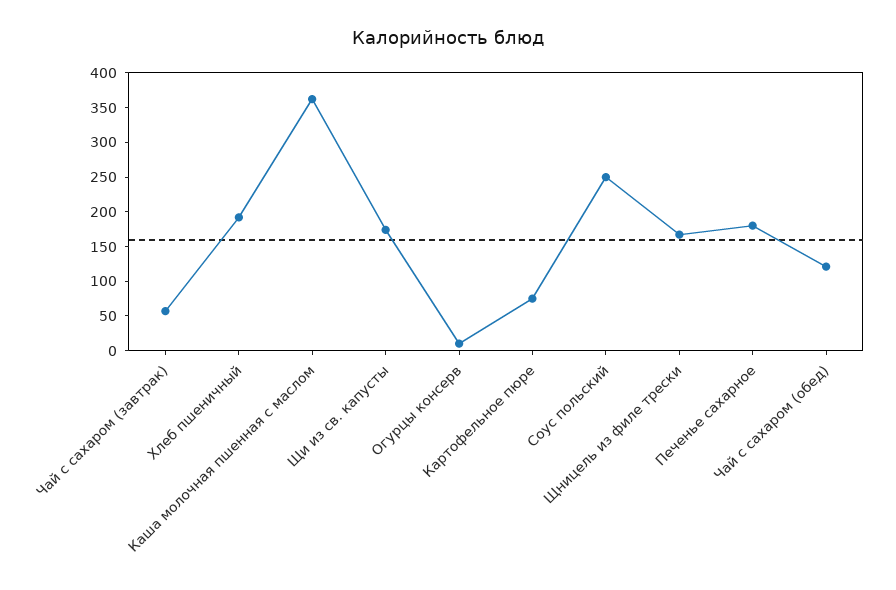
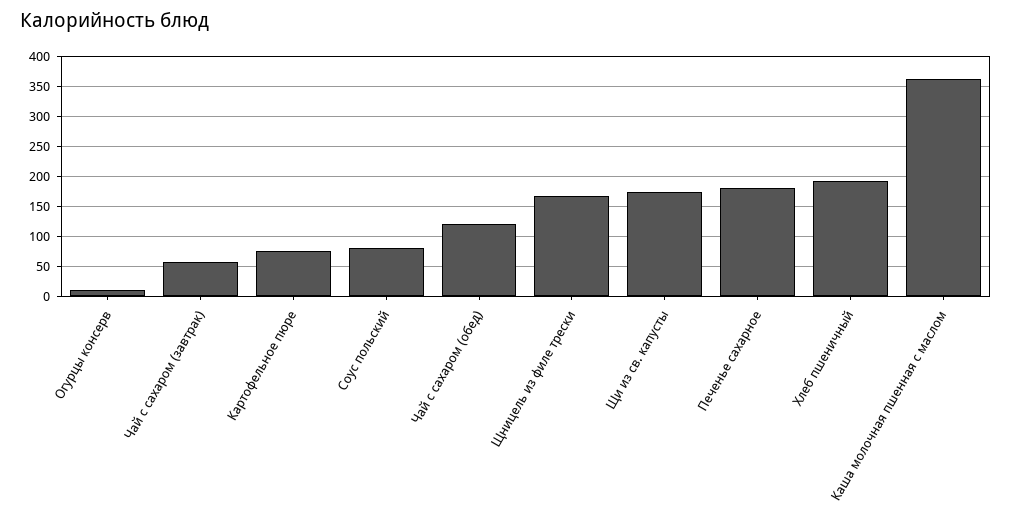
  {
    "Чай с сахаром (завтрак)": 50,
    "Хлеб пшеничный": 200,
    "Каша молочная пшенная с маслом": 350,
    "Щи из св. капусты": 175,
    "Огурцы консерв": 0,
    "Картофельное пюре": 75,
-   "Соус польский": 250,
+   "Соус польский": 75,
    "Щницель из филе трески": 175,
    "Печенье сахарное": 175,
    "Чай с сахаром (обед)": 125
  }

